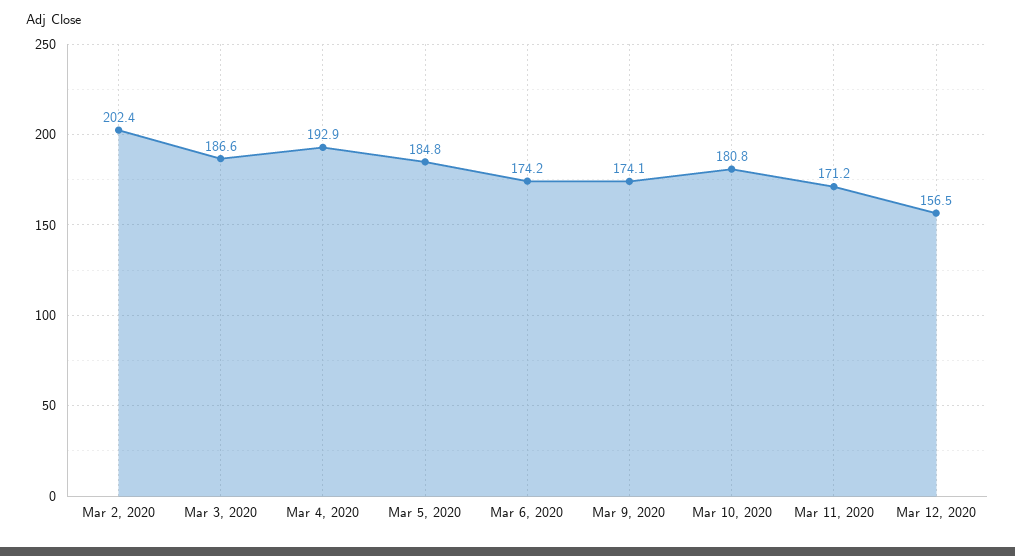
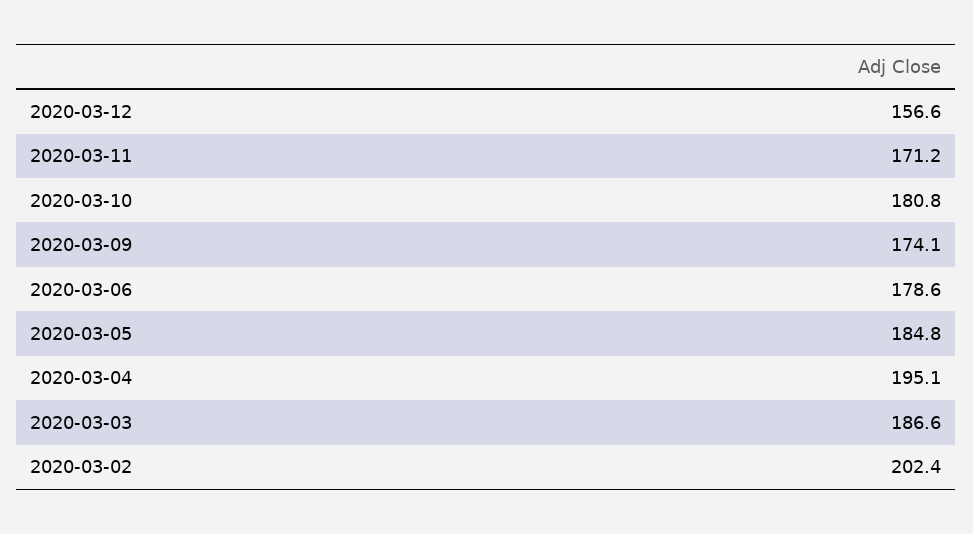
  {
    "Mar 2, 2020": 202.4,
    "Mar 3, 2020": 186.6,
-   "Mar 4, 2020": 192.9,
+   "Mar 4, 2020": 195.1,
    "Mar 5, 2020": 184.8,
-   "Mar 6, 2020": 174.2,
+   "Mar 6, 2020": 178.6,
    "Mar 9, 2020": 174.1,
    "Mar 10, 2020": 180.8,
    "Mar 11, 2020": 171.2,
-   "Mar 12, 2020": 156.5
+   "Mar 12, 2020": 156.6
  }

